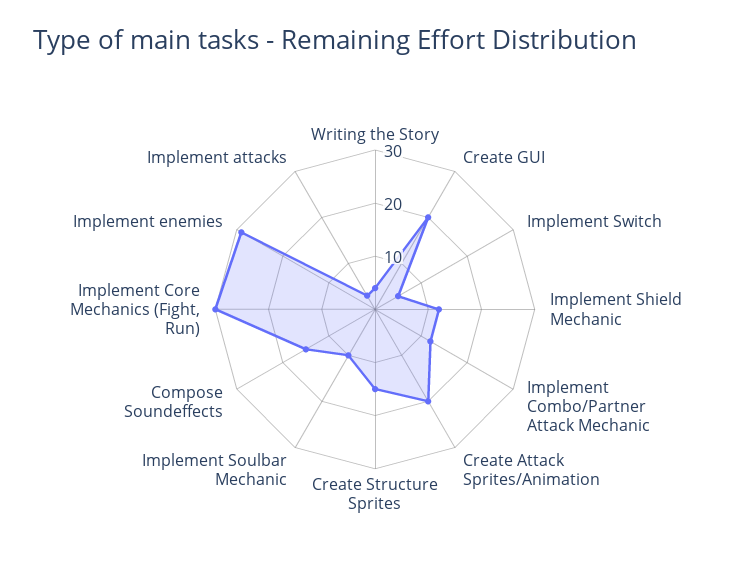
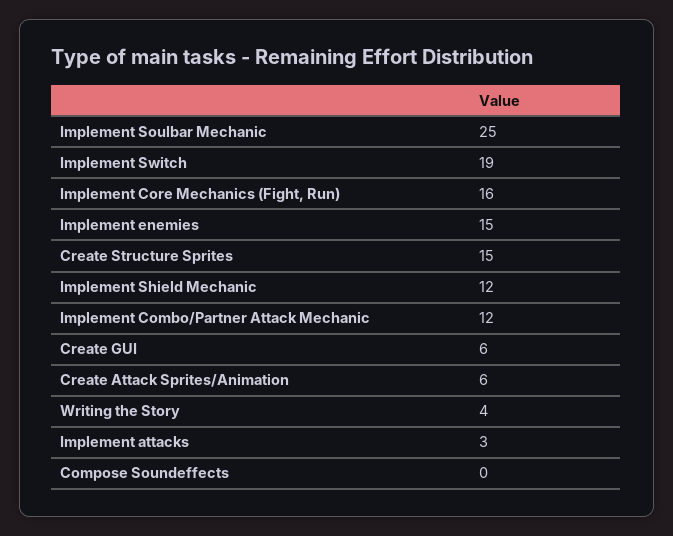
  {
    "Writing the Story": 4,
-   "Create GUI": 20,
+   "Create GUI": 6,
-   "Implement Switch": 5,
+   "Implement Switch": 19,
    "Implement Shield Mechanic": 12,
    "Implement Combo/Partner Attack Mechanic": 12,
-   "Create Attack Sprites/Animation": 20,
+   "Create Attack Sprites/Animation": 6,
    "Create Structure Sprites": 15,
-   "Implement Soulbar Mechanic": 10,
+   "Implement Soulbar Mechanic": 25,
-   "Compose Soundeffects": 15,
+   "Compose Soundeffects": 0,
-   "Implement Core Mechanics (Fight, Run)": 30,
+   "Implement Core Mechanics (Fight, Run)": 16,
-   "Implement enemies": 30,
+   "Implement enemies": 15,
    "Implement attacks": 3
  }

